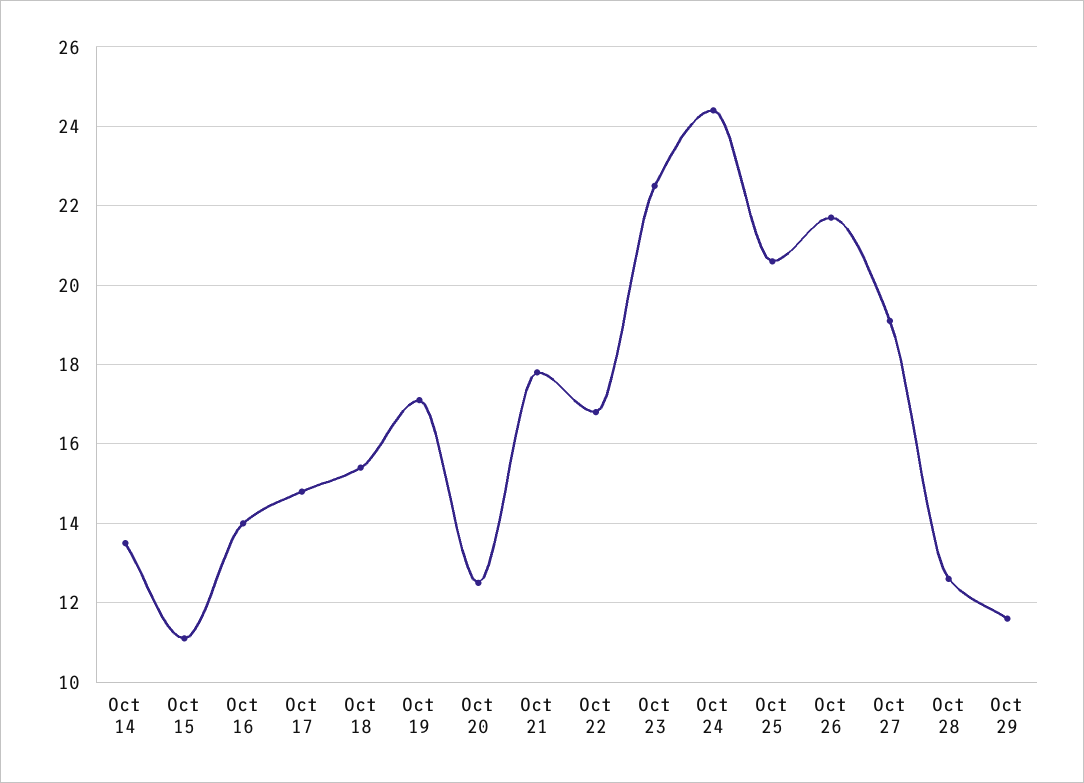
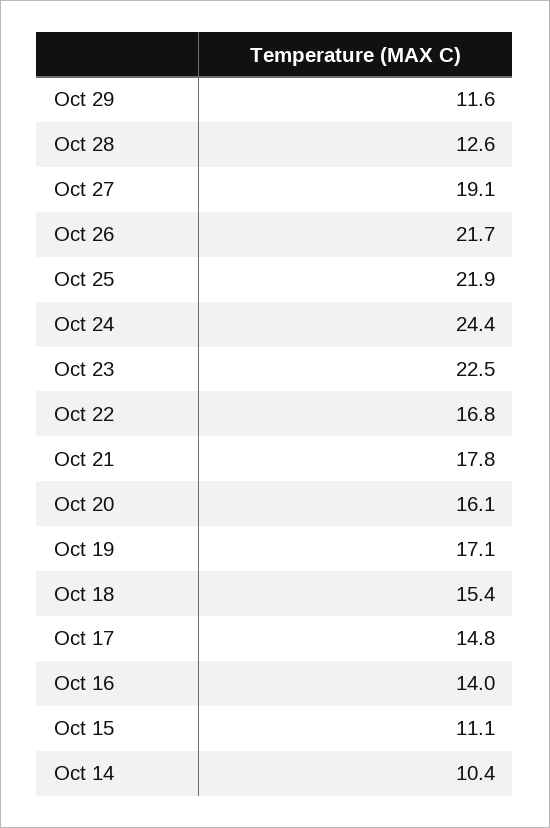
  {
-   "Oct 14": 13.5,
+   "Oct 14": 10.4,
    "Oct 15": 11.1,
    "Oct 16": 14,
    "Oct 17": 14.8,
    "Oct 18": 15.4,
    "Oct 19": 17.1,
-   "Oct 20": 12.5,
+   "Oct 20": 16.1,
    "Oct 21": 17.8,
    "Oct 22": 16.8,
    "Oct 23": 22.5,
    "Oct 24": 24.4,
-   "Oct 25": 20.5,
+   "Oct 25": 21.9,
    "Oct 26": 21.7,
    "Oct 27": 19.1,
    "Oct 28": 12.6,
    "Oct 29": 11.6
  }

